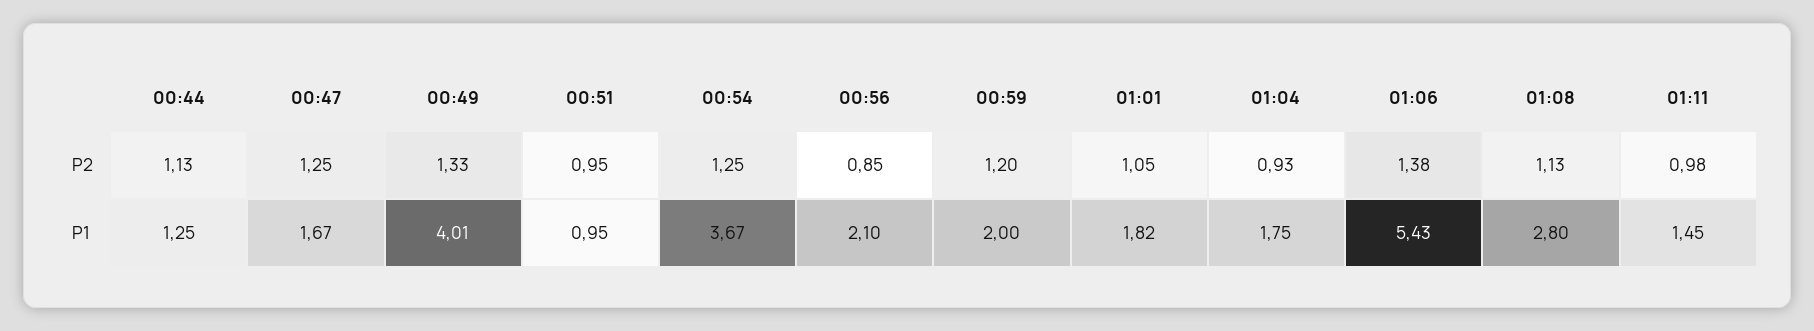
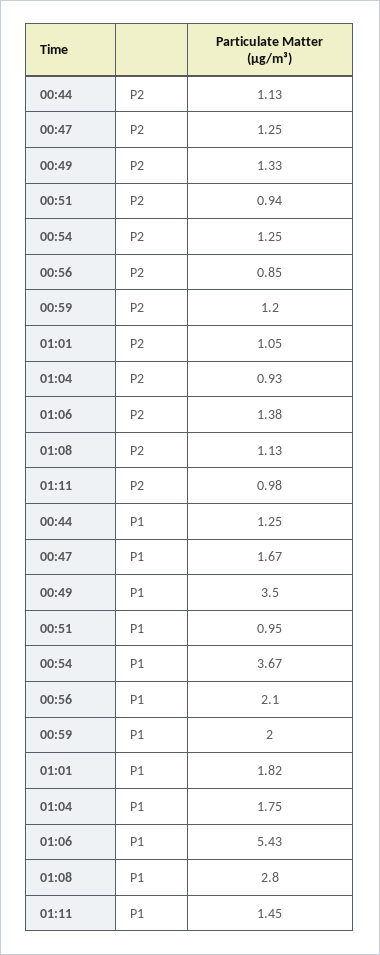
  {
    "00:44": {
      "P2": 1.13,
      "P1": 1.25
    },
    "00:47": {
      "P2": 1.25,
      "P1": 1.67
    },
    "00:49": {
      "P2": 1.33,
-     "P1": 4.01
+     "P1": 3.5
    },
    "00:51": {
-     "P2": 0.95,
+     "P2": 0.94,
      "P1": 0.95
    },
    "00:54": {
      "P2": 1.25,
      "P1": 3.67
    },
    "00:56": {
      "P2": 0.85,
      "P1": 2.1
    },
    "00:59": {
      "P2": 1.2,
      "P1": 2
    },
    "01:01": {
      "P2": 1.05,
      "P1": 1.82
    },
    "01:04": {
      "P2": 0.93,
      "P1": 1.75
    },
    "01:06": {
      "P2": 1.38,
      "P1": 5.43
    },
    "01:08": {
      "P2": 1.13,
      "P1": 2.8
    },
    "01:11": {
      "P2": 0.98,
      "P1": 1.45
    }
  }

